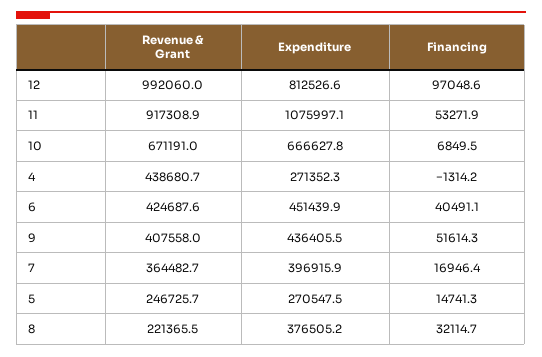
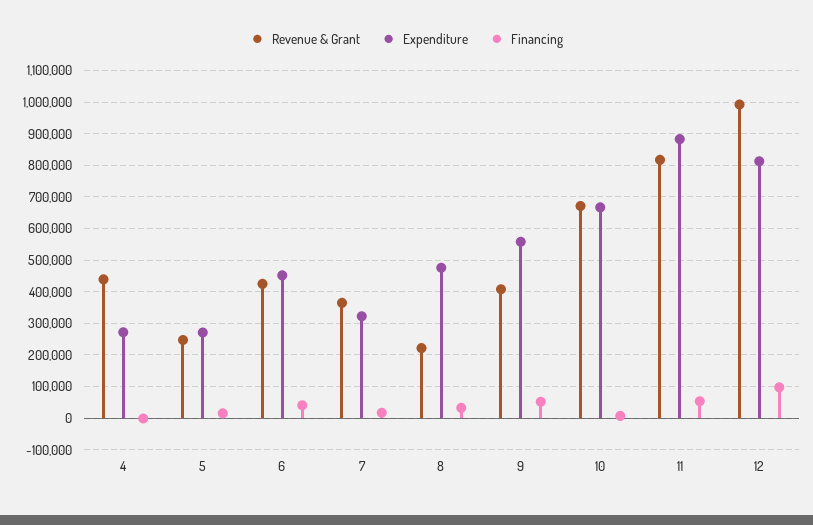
  {
    "Revenue & Grant": {
      "12": 992060,
-     "11": 917308.9,
+     "11": 820000,
      "10": 671191,
      "4": 438680.7,
      "6": 424687.6,
      "9": 407558,
      "7": 364482.7,
      "5": 246725.7,
      "8": 221365.5
    },
    "Expenditure": {
      "12": 812526.6,
-     "11": 1075997.1,
+     "11": 880000,
      "10": 666627.8,
      "4": 271352.3,
      "6": 451439.9,
-     "9": 436405.5,
+     "9": 560000,
-     "7": 396915.9,
+     "7": 320000,
      "5": 270547.5,
-     "8": 376505.2
+     "8": 480000
    },
    "Financing": {
      "12": 97048.6,
      "11": 53271.9,
      "10": 6849.5,
      "4": -1314.2,
      "6": 40491.1,
      "9": 51614.3,
      "7": 16946.4,
      "5": 14741.3,
      "8": 32114.7
    }
  }

